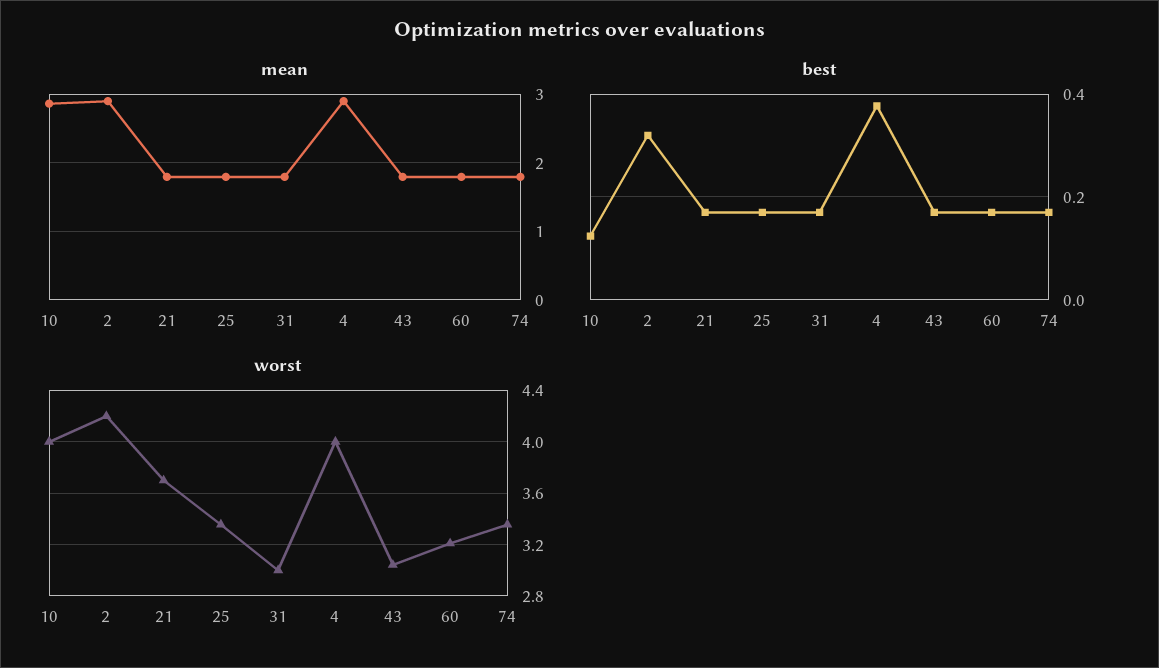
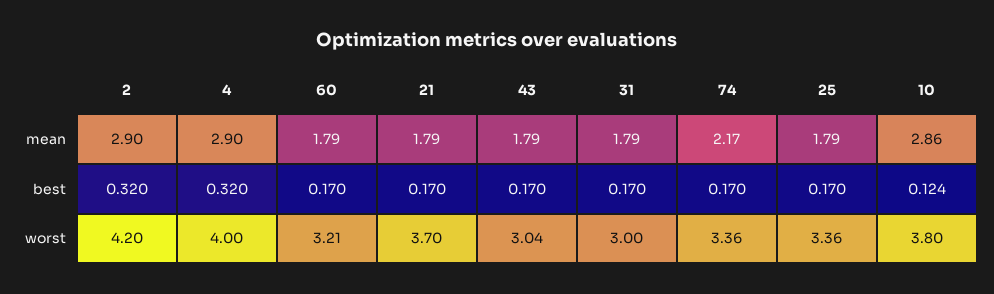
  {
    "mean": {
      "10": 2.86,
      "2": 2.9,
      "21": 1.79,
      "25": 1.79,
      "31": 1.79,
      "4": 2.9,
      "43": 1.79,
      "60": 1.79,
-     "74": 1.8
+     "74": 2.17
    },
    "best": {
      "10": 0.124,
      "2": 0.32,
      "21": 0.17,
      "25": 0.17,
      "31": 0.17,
-     "4": 0.38,
+     "4": 0.32,
      "43": 0.17,
      "60": 0.17,
      "74": 0.17
    },
    "worst": {
-     "10": 4,
+     "10": 3.8,
      "2": 4.2,
      "21": 3.7,
      "25": 3.36,
      "31": 3,
      "4": 4,
      "43": 3.04,
      "60": 3.21,
      "74": 3.36
    }
  }

